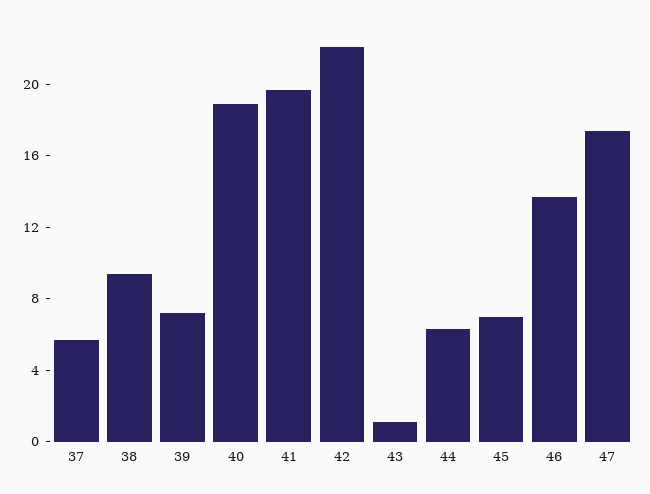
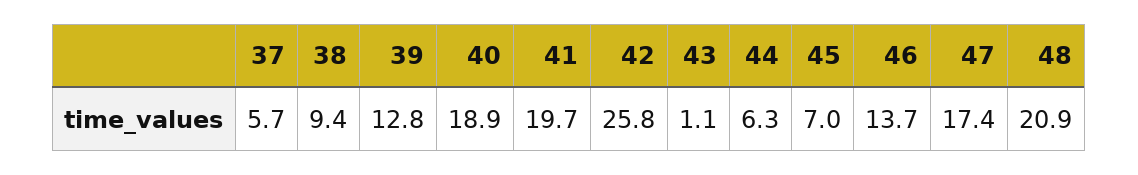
  {
    "37": 5.7,
    "38": 9.4,
-   "39": 7,
+   "39": 12.8,
    "40": 18.9,
    "41": 19.7,
-   "42": 22,
+   "42": 25.8,
    "43": 1.1,
    "44": 6.3,
    "45": 7,
    "46": 13.7,
-   "47": 17.4
+   "47": 17.4,
+   "48": 20.9
  }

